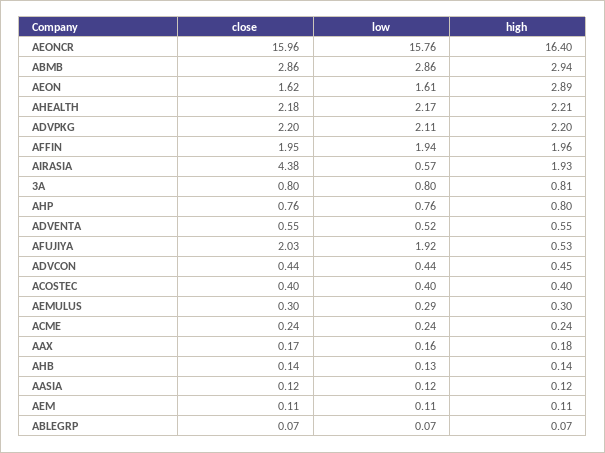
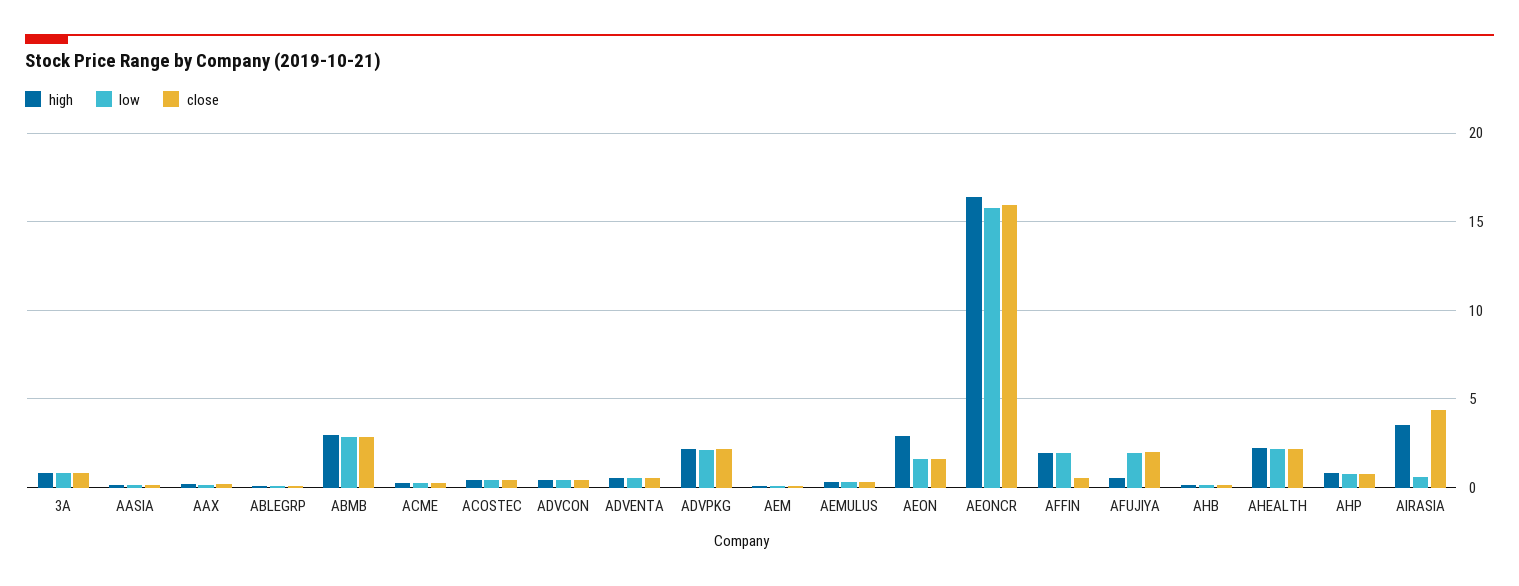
  {
    "close": {
      "AEONCR": 15.96,
      "ABMB": 2.86,
      "AEON": 1.62,
      "AHEALTH": 2.18,
      "ADVPKG": 2.2,
-     "AFFIN": 1.95,
+     "AFFIN": 0.5,
      "AIRASIA": 4.38,
      "3A": 0.8,
      "AHP": 0.76,
      "ADVENTA": 0.55,
      "AFUJIYA": 2.03,
      "ADVCON": 0.44,
      "ACOSTEC": 0.4,
      "AEMULUS": 0.3,
      "ACME": 0.24,
      "AAX": 0.17,
      "AHB": 0.14,
      "AASIA": 0.12,
      "AEM": 0.11,
      "ABLEGRP": 0.07
    },
    "low": {
      "AEONCR": 15.76,
      "ABMB": 2.86,
      "AEON": 1.61,
      "AHEALTH": 2.17,
      "ADVPKG": 2.11,
      "AFFIN": 1.94,
      "AIRASIA": 0.57,
      "3A": 0.8,
      "AHP": 0.76,
      "ADVENTA": 0.52,
      "AFUJIYA": 1.92,
      "ADVCON": 0.44,
      "ACOSTEC": 0.4,
      "AEMULUS": 0.29,
      "ACME": 0.24,
      "AAX": 0.16,
      "AHB": 0.13,
      "AASIA": 0.12,
      "AEM": 0.11,
      "ABLEGRP": 0.07
    },
    "high": {
      "AEONCR": 16.4,
      "ABMB": 2.94,
      "AEON": 2.89,
      "AHEALTH": 2.21,
      "ADVPKG": 2.2,
      "AFFIN": 1.96,
-     "AIRASIA": 1.93,
+     "AIRASIA": 3.5,
      "3A": 0.81,
      "AHP": 0.8,
      "ADVENTA": 0.55,
      "AFUJIYA": 0.53,
      "ADVCON": 0.45,
      "ACOSTEC": 0.4,
      "AEMULUS": 0.3,
      "ACME": 0.24,
      "AAX": 0.18,
      "AHB": 0.14,
      "AASIA": 0.12,
      "AEM": 0.11,
      "ABLEGRP": 0.07
    }
  }

